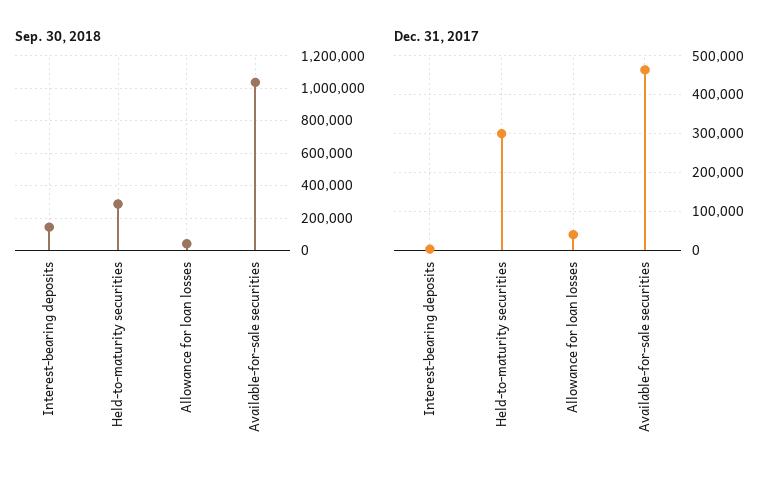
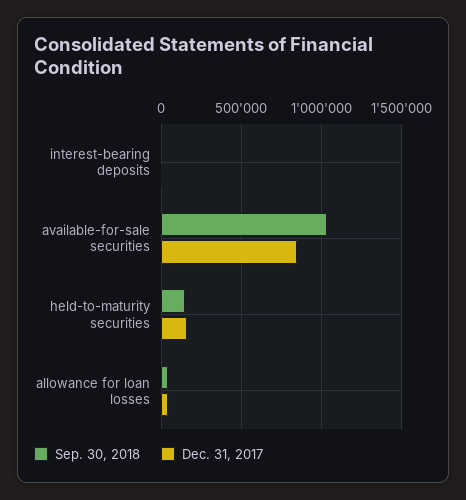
  {
    "Sep. 30, 2018": {
-     "Interest-bearing deposits": 150000,
+     "Interest-bearing deposits": 0,
-     "Held-to-maturity securities": 300000,
+     "Held-to-maturity securities": 150000,
      "Allowance for loan losses": 50000,
      "Available-for-sale securities": 1050000
    },
    "Dec. 31, 2017": {
      "Interest-bearing deposits": 0,
-     "Held-to-maturity securities": 300000,
+     "Held-to-maturity securities": 150000,
      "Allowance for loan losses": 40000,
-     "Available-for-sale securities": 460000
+     "Available-for-sale securities": 850000
    }
  }

